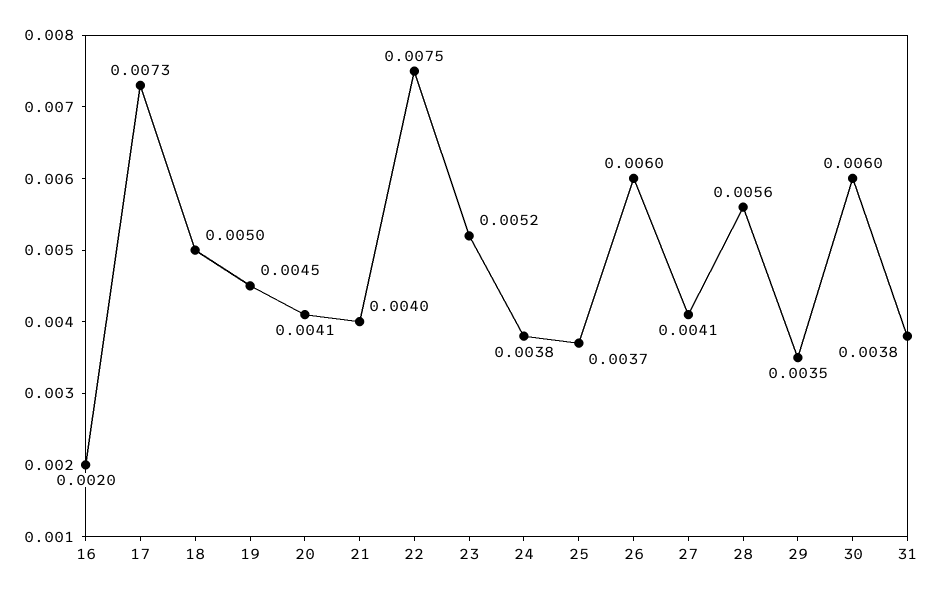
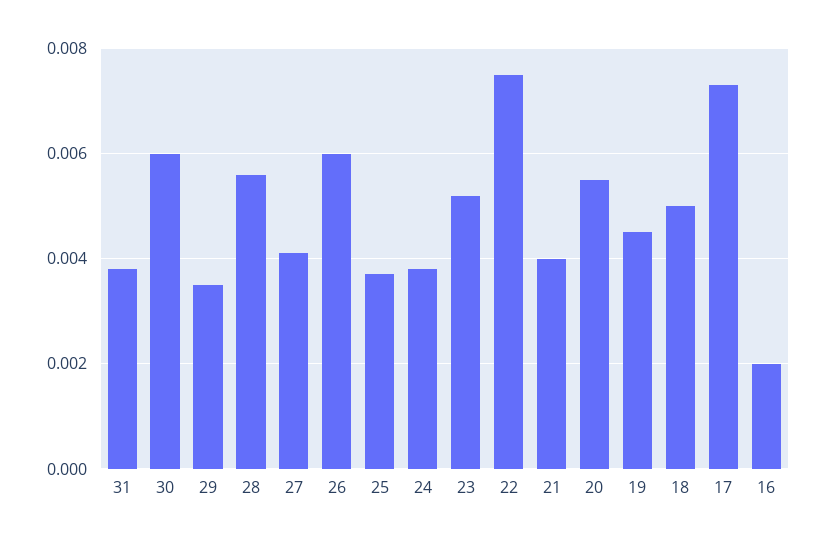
  {
    "16": 0.002,
    "17": 0.0073,
    "18": 0.005,
    "19": 0.0045,
-   "20": 0.0041,
+   "20": 0.0055,
    "21": 0.004,
    "22": 0.0075,
    "23": 0.0052,
    "24": 0.0038,
    "25": 0.0037,
    "26": 0.006,
    "27": 0.0041,
    "28": 0.0056,
    "29": 0.0035,
    "30": 0.006,
    "31": 0.0038
  }

